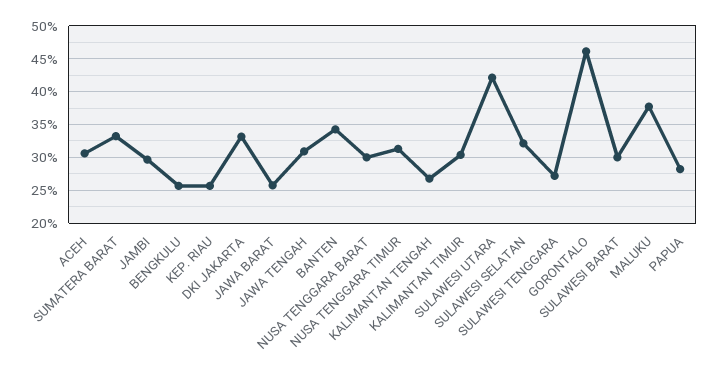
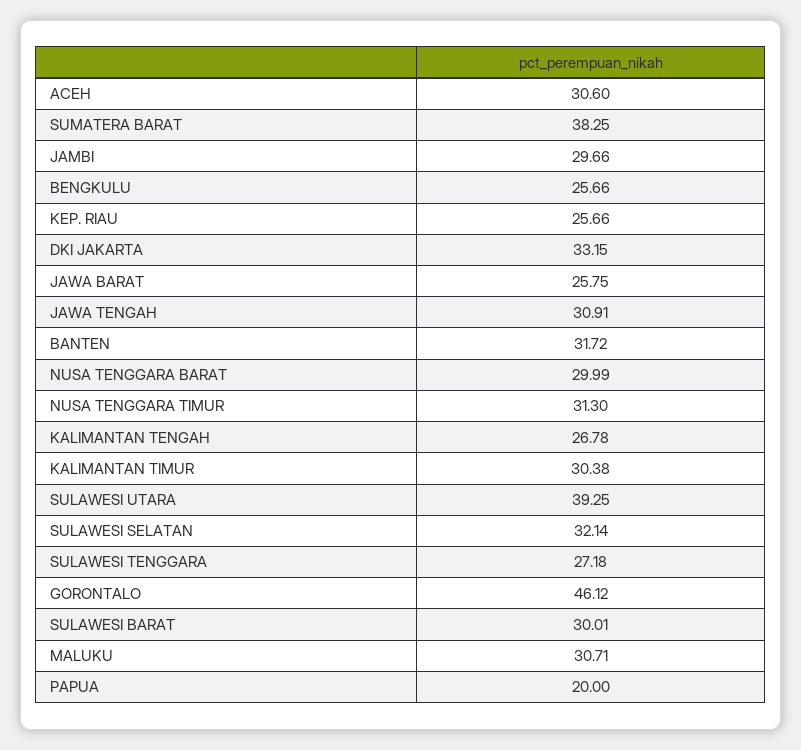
  {
    "ACEH": 30.6,
-   "SUMATERA BARAT": 33,
+   "SUMATERA BARAT": 38.25,
    "JAMBI": 29.66,
    "BENGKULU": 25.66,
    "KEP. RIAU": 25.66,
    "DKI JAKARTA": 33.15,
    "JAWA BARAT": 25.75,
    "JAWA TENGAH": 30.91,
-   "BANTEN": 34,
+   "BANTEN": 31.72,
    "NUSA TENGGARA BARAT": 29.99,
    "NUSA TENGGARA TIMUR": 31.3,
    "KALIMANTAN TENGAH": 26.78,
    "KALIMANTAN TIMUR": 30.38,
-   "SULAWESI UTARA": 42,
+   "SULAWESI UTARA": 39.25,
    "SULAWESI SELATAN": 32.14,
    "SULAWESI TENGGARA": 27.18,
    "GORONTALO": 46.12,
    "SULAWESI BARAT": 30.01,
-   "MALUKU": 38,
+   "MALUKU": 30.71,
-   "PAPUA": 28
+   "PAPUA": 20
  }

